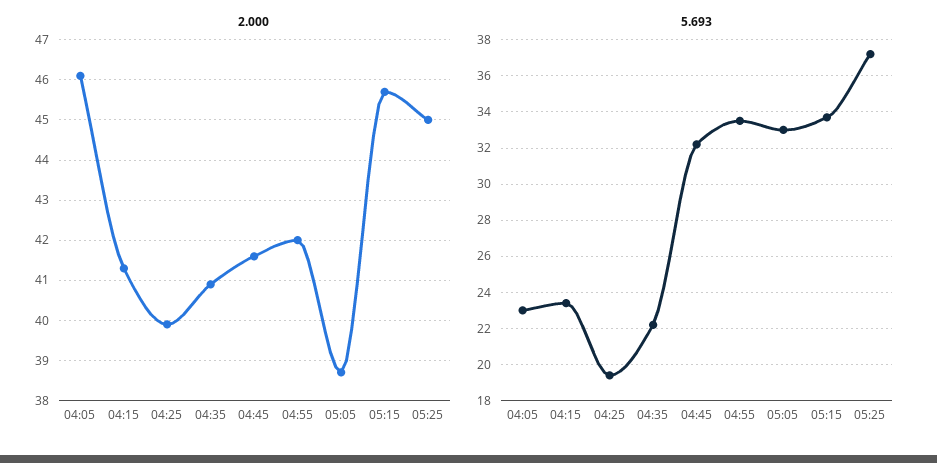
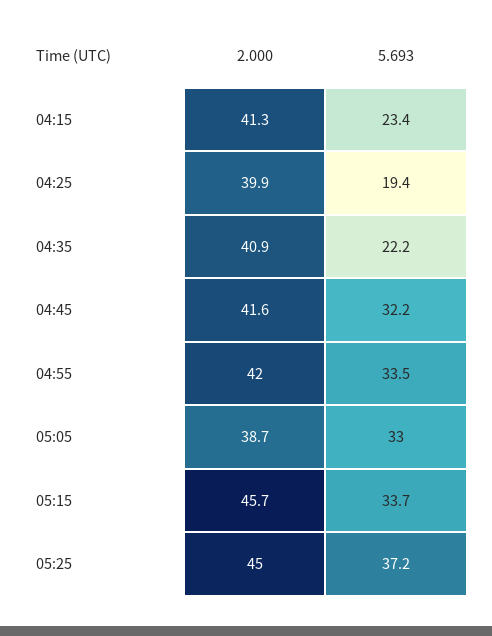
  {
    "2.000": {
-     "04:05": 46,
      "04:15": 41.3,
      "04:25": 39.9,
      "04:35": 40.9,
      "04:45": 41.6,
      "04:55": 42,
      "05:05": 38.7,
      "05:15": 45.7,
      "05:25": 45
    },
    "5.693": {
-     "04:05": 23,
      "04:15": 23.4,
      "04:25": 19.4,
      "04:35": 22.2,
      "04:45": 32.2,
      "04:55": 33.5,
      "05:05": 33,
      "05:15": 33.7,
      "05:25": 37.2
    }
  }

